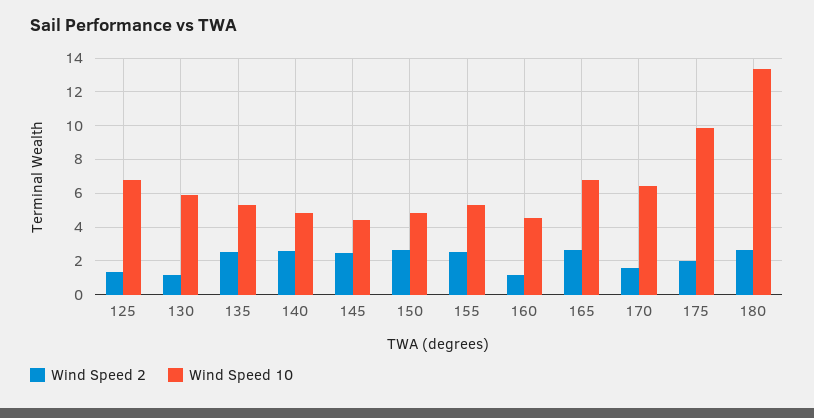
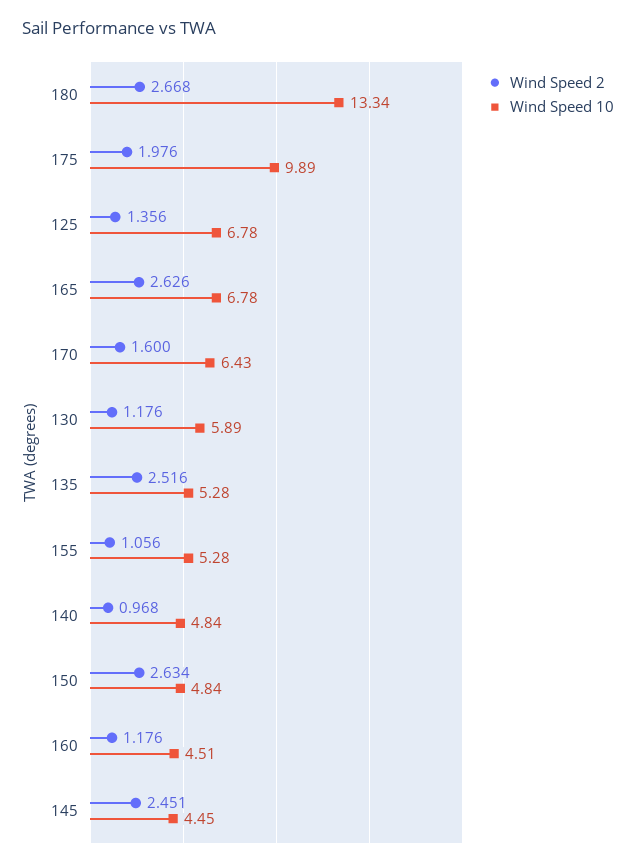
  {
    "Wind Speed 2": {
      "125": 1.356,
      "130": 1.176,
      "135": 2.516,
-     "140": 2.5,
+     "140": 0.968,
      "145": 2.451,
      "150": 2.634,
-     "155": 2.5,
+     "155": 1.056,
      "160": 1.176,
      "165": 2.626,
      "170": 1.6,
      "175": 1.976,
      "180": 2.668
    },
    "Wind Speed 10": {
      "125": 6.78,
      "130": 5.89,
      "135": 5.28,
      "140": 4.84,
      "145": 4.45,
      "150": 4.84,
      "155": 5.28,
      "160": 4.51,
      "165": 6.78,
      "170": 6.43,
      "175": 9.89,
      "180": 13.34
    }
  }

